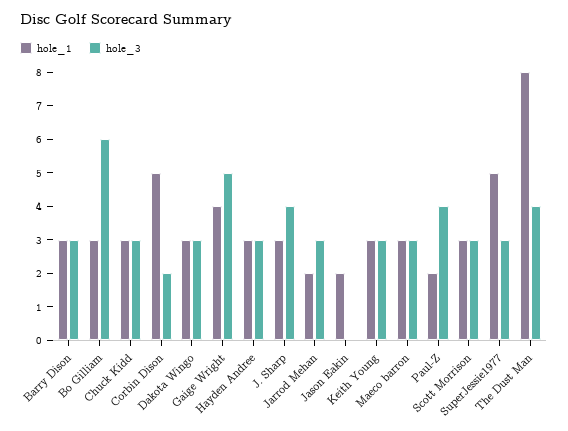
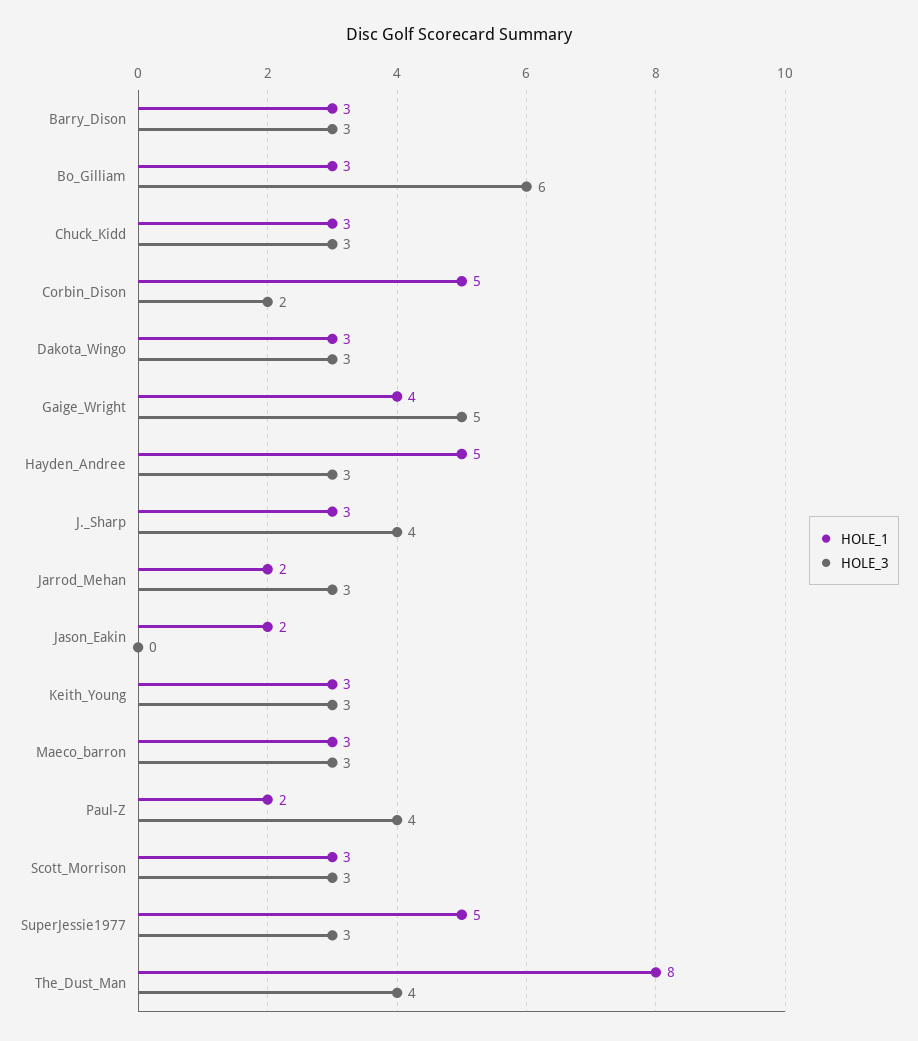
  {
    "hole_1": {
      "Barry Dison": 3,
      "Bo Gilliam": 3,
      "Chuck Kidd": 3,
      "Corbin Dison": 5,
      "Dakota Wingo": 3,
      "Gaige Wright": 4,
-     "Hayden Andree": 3,
+     "Hayden Andree": 5,
      "J. Sharp": 3,
      "Jarrod Mehan": 2,
      "Jason Eakin": 2,
      "Keith Young": 3,
      "Maeco barron": 3,
      "Paul-Z": 2,
      "Scott Morrison": 3,
      "SuperJessie1977": 5,
      "The Dust Man": 8
    },
    "hole_3": {
      "Barry Dison": 3,
      "Bo Gilliam": 6,
      "Chuck Kidd": 3,
      "Corbin Dison": 2,
      "Dakota Wingo": 3,
      "Gaige Wright": 5,
      "Hayden Andree": 3,
      "J. Sharp": 4,
      "Jarrod Mehan": 3,
      "Jason Eakin": 0,
      "Keith Young": 3,
      "Maeco barron": 3,
      "Paul-Z": 4,
      "Scott Morrison": 3,
      "SuperJessie1977": 3,
      "The Dust Man": 4
    }
  }

